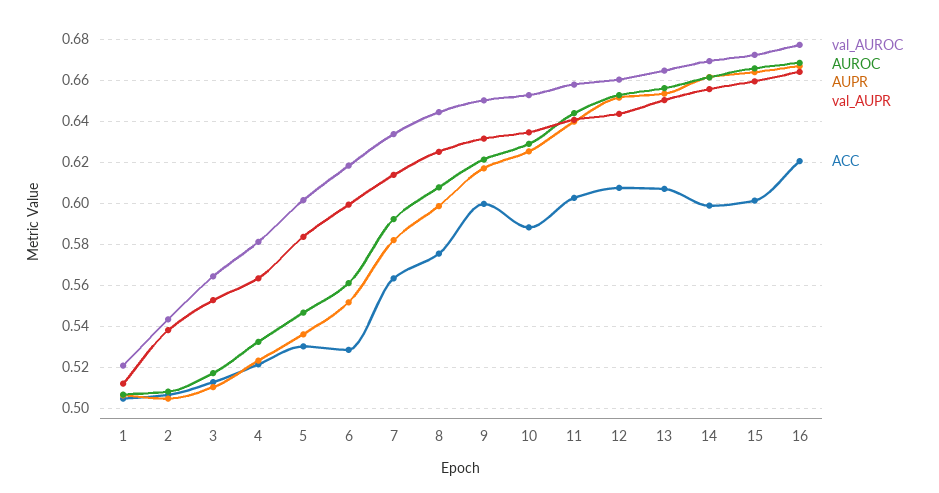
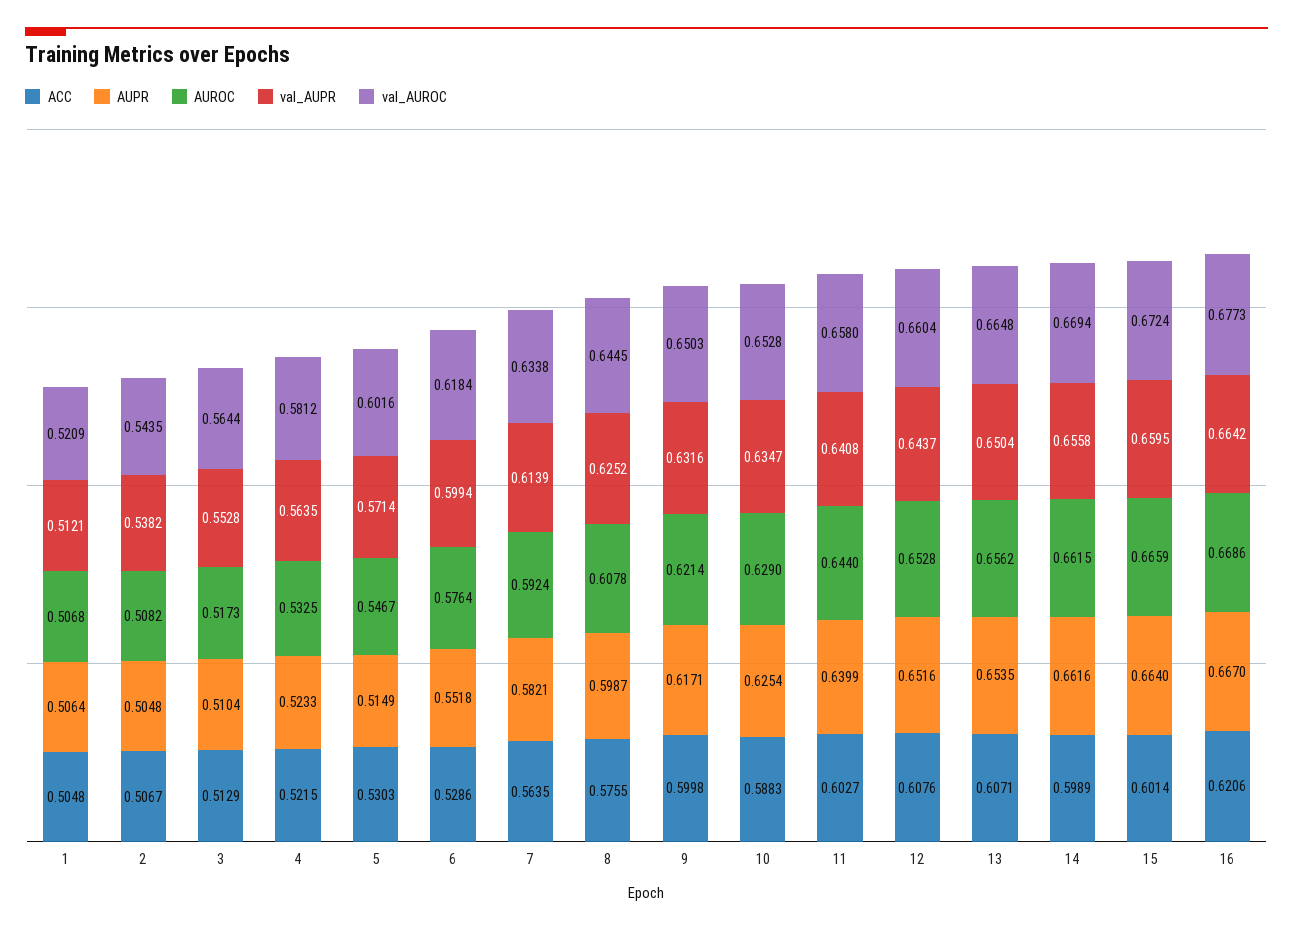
  {
    "val_AUROC": {
      "1": 0.5209,
      "2": 0.5435,
      "3": 0.5644,
      "4": 0.5812,
      "5": 0.6016,
      "6": 0.6184,
      "7": 0.6338,
      "8": 0.6445,
      "9": 0.6503,
      "10": 0.6528,
      "11": 0.658,
      "12": 0.6604,
      "13": 0.6648,
      "14": 0.6694,
      "15": 0.6724,
      "16": 0.6773
    },
    "AUROC": {
      "1": 0.5068,
      "2": 0.5082,
      "3": 0.5173,
      "4": 0.5325,
      "5": 0.5467,
-     "6": 0.56,
+     "6": 0.5764,
      "7": 0.5924,
      "8": 0.6078,
      "9": 0.6214,
      "10": 0.629,
      "11": 0.644,
      "12": 0.6528,
      "13": 0.6562,
      "14": 0.6615,
      "15": 0.6659,
      "16": 0.6686
    },
    "AUPR": {
      "1": 0.5064,
      "2": 0.5048,
      "3": 0.5104,
      "4": 0.5233,
-     "5": 0.535,
+     "5": 0.5149,
      "6": 0.5518,
      "7": 0.5821,
      "8": 0.5987,
      "9": 0.6171,
      "10": 0.6254,
      "11": 0.6399,
      "12": 0.6516,
      "13": 0.6535,
      "14": 0.6616,
      "15": 0.664,
      "16": 0.667
    },
    "val_AUPR": {
      "1": 0.5121,
      "2": 0.5382,
      "3": 0.5528,
      "4": 0.5635,
-     "5": 0.585,
+     "5": 0.5714,
      "6": 0.5994,
      "7": 0.6139,
      "8": 0.6252,
      "9": 0.6316,
      "10": 0.6347,
      "11": 0.6408,
      "12": 0.6437,
      "13": 0.6504,
      "14": 0.6558,
      "15": 0.6595,
      "16": 0.6642
    },
    "ACC": {
      "1": 0.5048,
      "2": 0.5067,
      "3": 0.5129,
      "4": 0.5215,
      "5": 0.5303,
      "6": 0.5286,
      "7": 0.5635,
      "8": 0.5755,
      "9": 0.5998,
      "10": 0.5883,
      "11": 0.6027,
      "12": 0.6076,
      "13": 0.6071,
      "14": 0.5989,
      "15": 0.6014,
      "16": 0.6206
    }
  }

